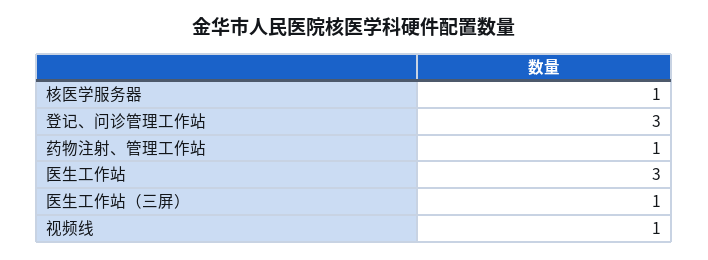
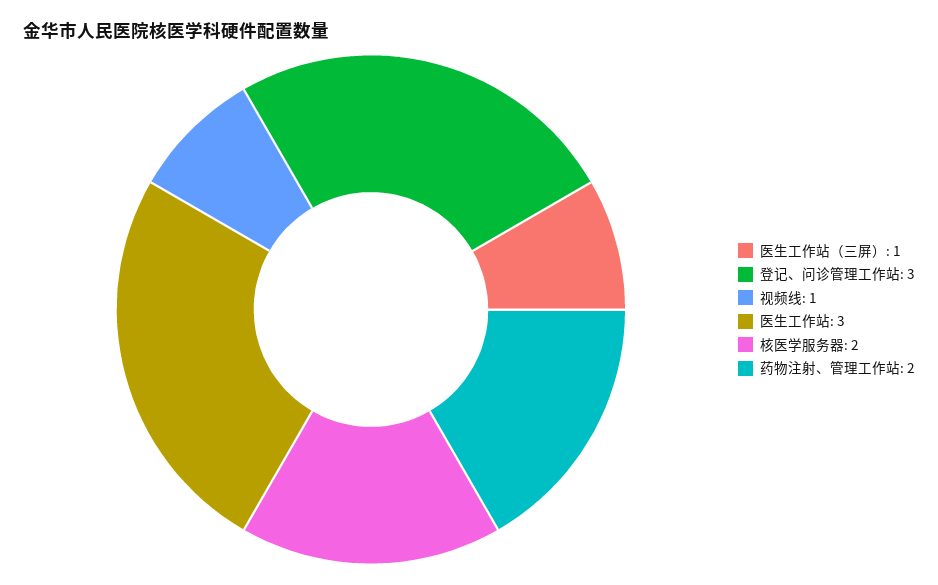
  {
-   "核医学服务器": 1,
+   "核医学服务器": 2,
    "登记、问诊管理工作站": 3,
-   "药物注射、管理工作站": 1,
+   "药物注射、管理工作站": 2,
    "医生工作站": 3,
    "医生工作站（三屏）": 1,
    "视频线": 1
  }

